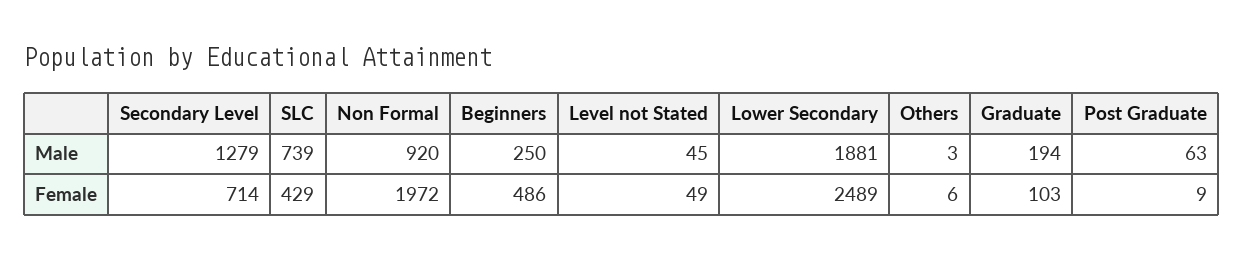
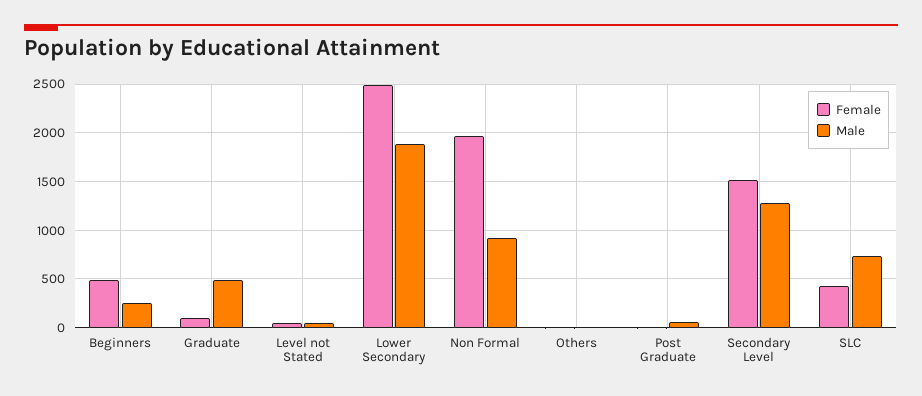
  {
    "Male": {
      "Secondary Level": 1279,
      "SLC": 739,
      "Non Formal": 920,
      "Beginners": 250,
      "Level not Stated": 45,
      "Lower Secondary": 1881,
      "Others": 3,
-     "Graduate": 194,
+     "Graduate": 500,
      "Post Graduate": 63
    },
    "Female": {
-     "Secondary Level": 714,
+     "Secondary Level": 1500,
      "SLC": 429,
      "Non Formal": 1972,
      "Beginners": 486,
      "Level not Stated": 49,
      "Lower Secondary": 2489,
      "Others": 6,
      "Graduate": 103,
      "Post Graduate": 9
    }
  }

